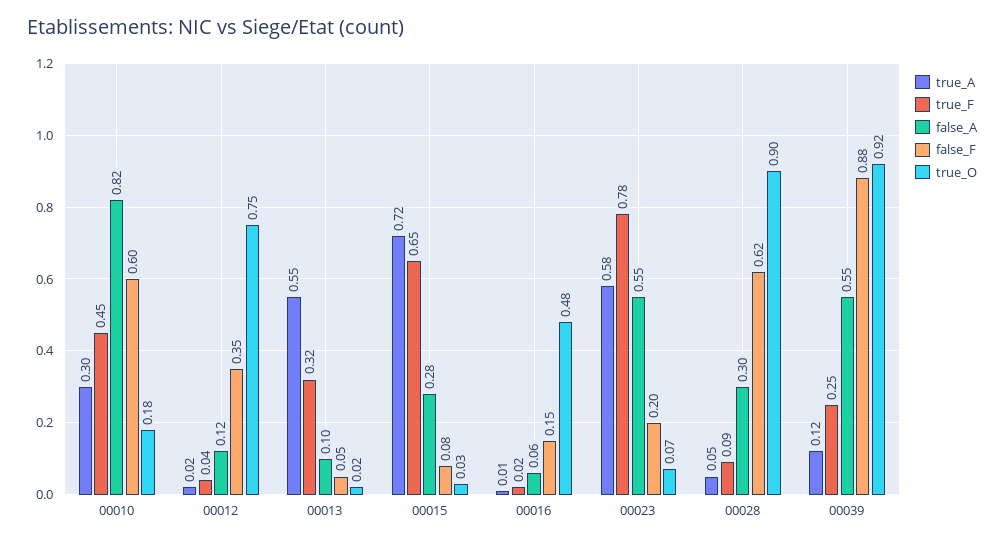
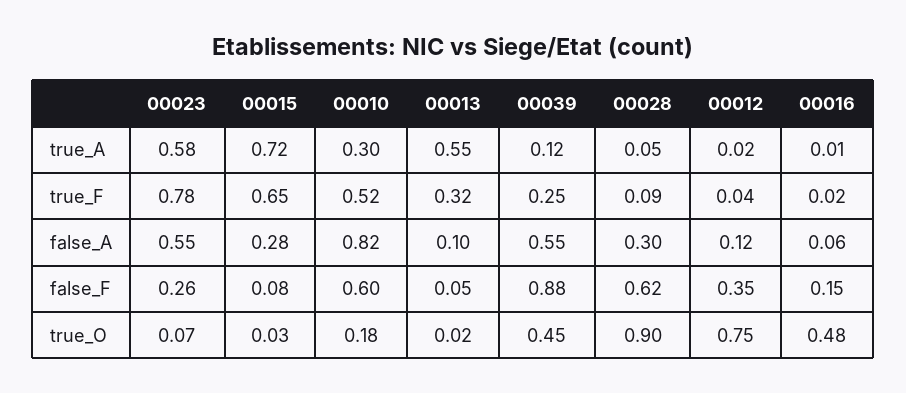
  {
    "true_A": {
      "00010": 0.3,
      "00012": 0.02,
      "00013": 0.55,
      "00015": 0.72,
      "00016": 0.01,
      "00023": 0.58,
      "00028": 0.05,
      "00039": 0.12
    },
    "true_F": {
-     "00010": 0.45,
+     "00010": 0.52,
      "00012": 0.04,
      "00013": 0.32,
      "00015": 0.65,
      "00016": 0.02,
      "00023": 0.78,
      "00028": 0.09,
      "00039": 0.25
    },
    "false_A": {
      "00010": 0.82,
      "00012": 0.12,
      "00013": 0.1,
      "00015": 0.28,
      "00016": 0.06,
      "00023": 0.55,
      "00028": 0.3,
      "00039": 0.55
    },
    "false_F": {
      "00010": 0.6,
      "00012": 0.35,
      "00013": 0.05,
      "00015": 0.08,
      "00016": 0.15,
-     "00023": 0.2,
+     "00023": 0.26,
      "00028": 0.62,
      "00039": 0.88
    },
    "true_O": {
      "00010": 0.18,
      "00012": 0.75,
      "00013": 0.02,
      "00015": 0.03,
      "00016": 0.48,
      "00023": 0.07,
      "00028": 0.9,
-     "00039": 0.92
+     "00039": 0.45
    }
  }

